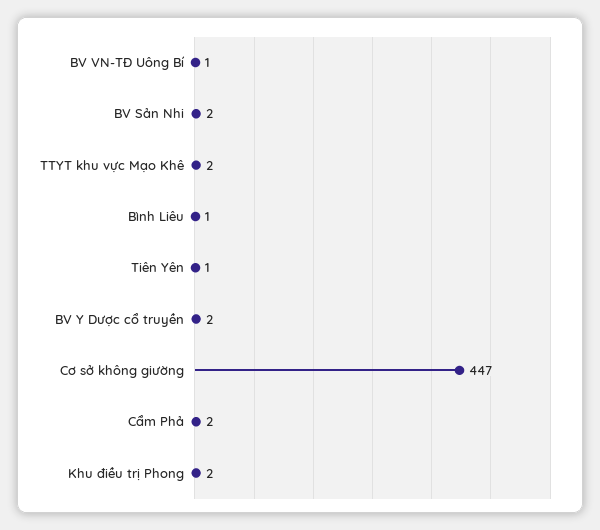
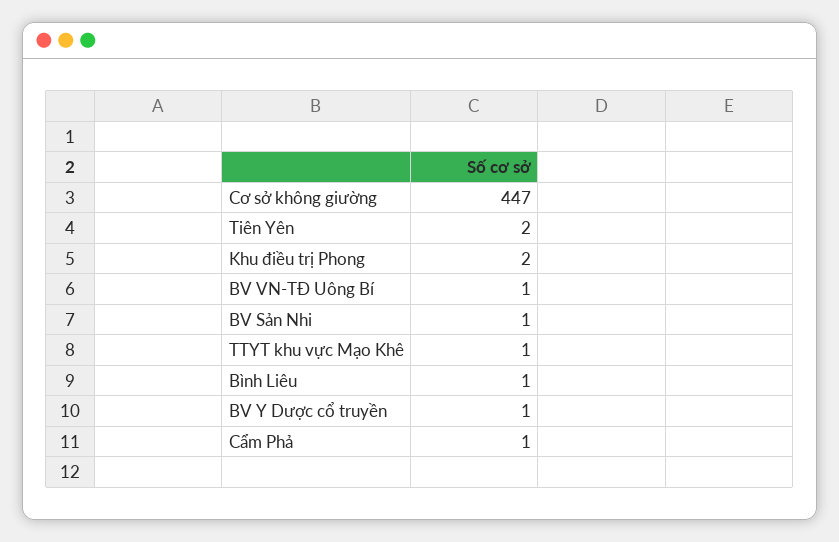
  {
    "BV VN-TĐ Uông Bí": 1,
-   "BV Sản Nhi": 2,
+   "BV Sản Nhi": 1,
-   "TTYT khu vực Mạo Khê": 2,
+   "TTYT khu vực Mạo Khê": 1,
    "Bình Liêu": 1,
-   "Tiên Yên": 1,
+   "Tiên Yên": 2,
-   "BV Y Dược cổ truyền": 2,
+   "BV Y Dược cổ truyền": 1,
    "Cơ sở không giường": 447,
-   "Cẩm Phả": 2,
+   "Cẩm Phả": 1,
    "Khu điều trị Phong": 2
  }

